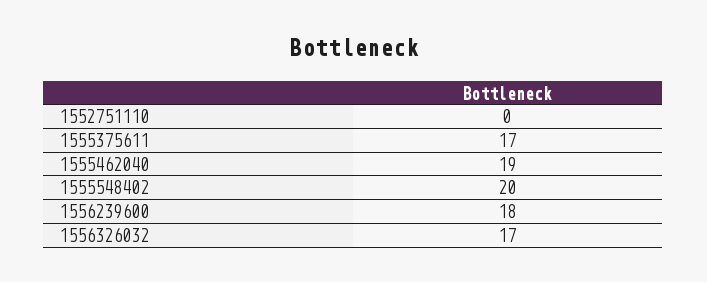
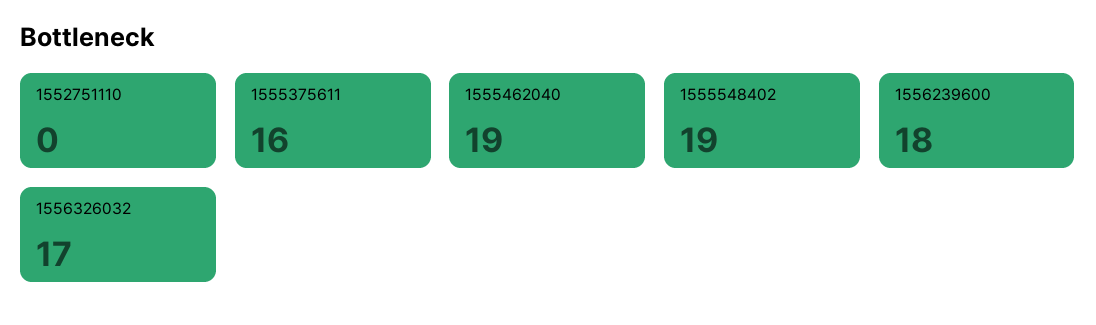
  {
    "1552751110": 0,
-   "1555375611": 17,
+   "1555375611": 16,
    "1555462040": 19,
-   "1555548402": 20,
+   "1555548402": 19,
    "1556239600": 18,
    "1556326032": 17
  }

